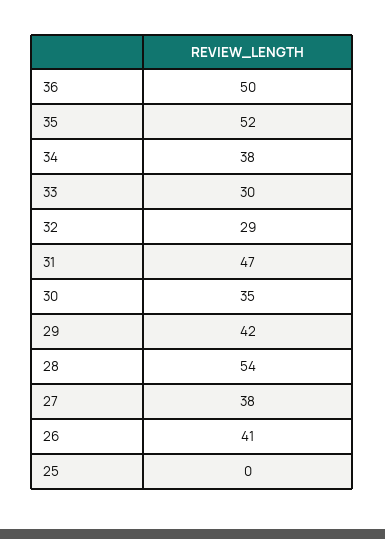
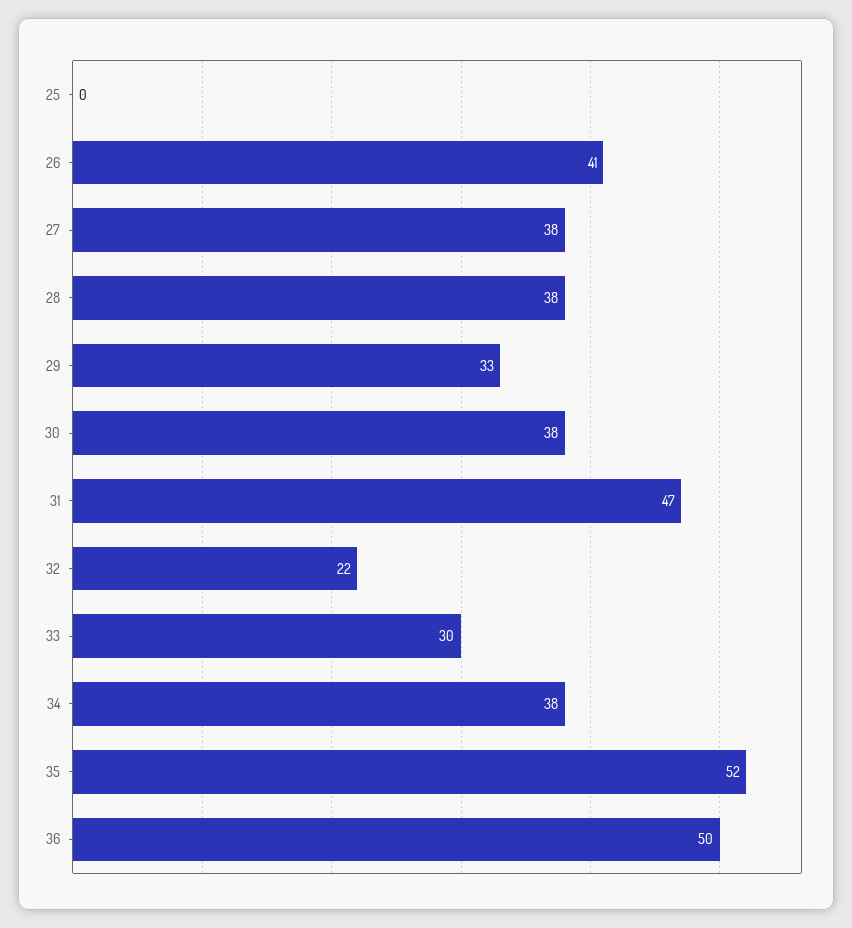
  {
    "36": 50,
    "35": 52,
    "34": 38,
    "33": 30,
-   "32": 29,
+   "32": 22,
    "31": 47,
-   "30": 35,
+   "30": 38,
-   "29": 42,
+   "29": 33,
-   "28": 54,
+   "28": 38,
    "27": 38,
    "26": 41,
    "25": 0
  }

